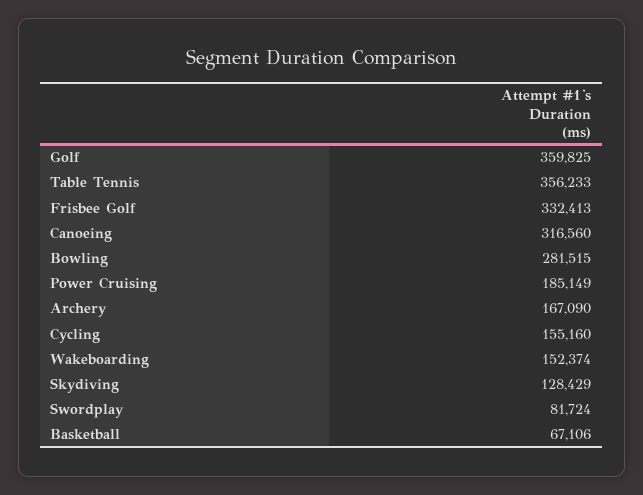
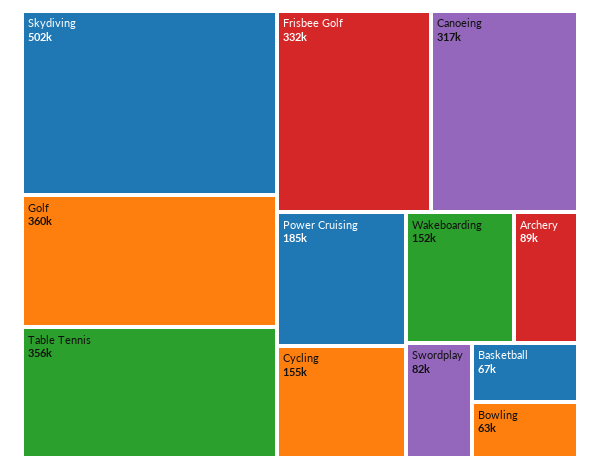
  {
    "Golf": 359825,
    "Table Tennis": 356233,
    "Frisbee Golf": 332413,
    "Canoeing": 316560,
-   "Bowling": 281515,
+   "Bowling": 63000,
    "Power Cruising": 185149,
-   "Archery": 167090,
+   "Archery": 89000,
    "Cycling": 155160,
    "Wakeboarding": 152374,
-   "Skydiving": 128429,
+   "Skydiving": 502000,
    "Swordplay": 81724,
    "Basketball": 67106
  }

